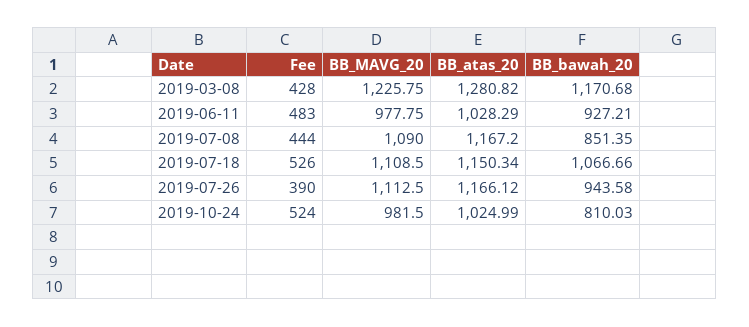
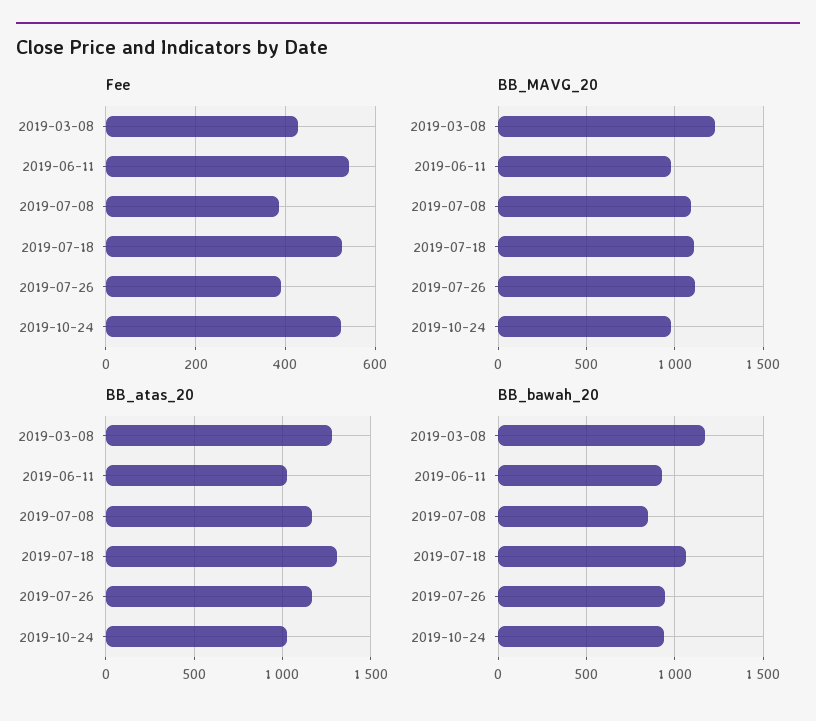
  {
    "Fee": {
      "2019-03-08": 428,
-     "2019-06-11": 483,
+     "2019-06-11": 540,
-     "2019-07-08": 444,
+     "2019-07-08": 380,
      "2019-07-18": 526,
      "2019-07-26": 390,
      "2019-10-24": 524
    },
    "BB_MAVG_20": {
      "2019-03-08": 1225.75,
      "2019-06-11": 977.75,
      "2019-07-08": 1090,
      "2019-07-18": 1108.5,
      "2019-07-26": 1112.5,
      "2019-10-24": 981.5
    },
    "BB_atas_20": {
      "2019-03-08": 1280.82,
      "2019-06-11": 1028.29,
      "2019-07-08": 1167.2,
-     "2019-07-18": 1150.34,
+     "2019-07-18": 1300,
      "2019-07-26": 1166.12,
      "2019-10-24": 1024.99
    },
    "BB_bawah_20": {
      "2019-03-08": 1170.68,
      "2019-06-11": 927.21,
      "2019-07-08": 851.35,
      "2019-07-18": 1066.66,
      "2019-07-26": 943.58,
-     "2019-10-24": 810.03
+     "2019-10-24": 950
    }
  }

